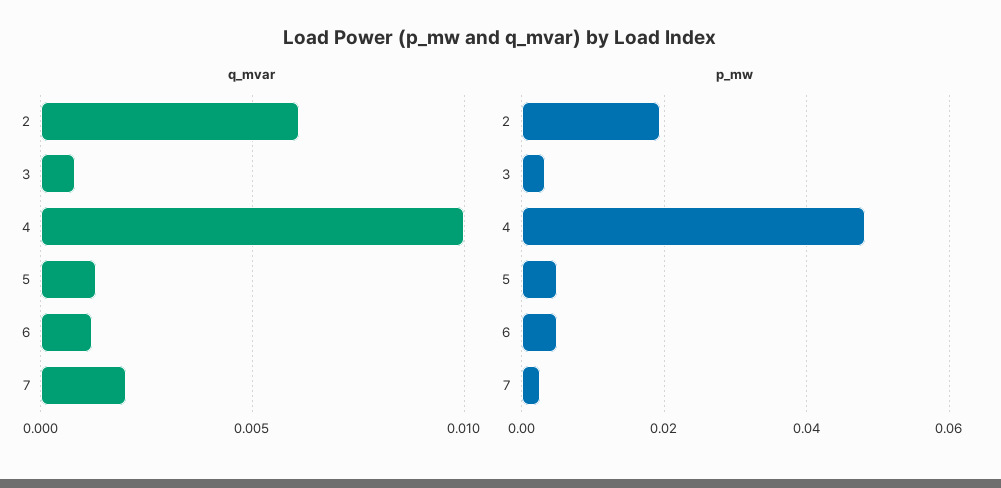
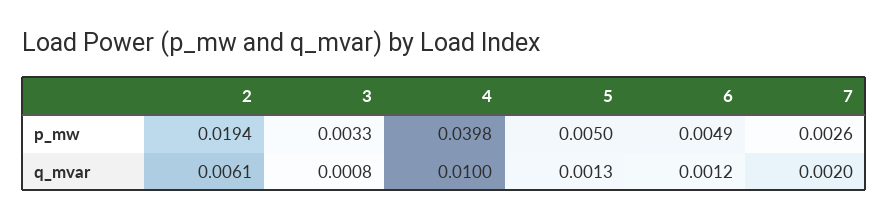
  {
    "q_mvar": {
      "2": 0.0061,
      "3": 0.0008,
      "4": 0.01,
      "5": 0.0013,
      "6": 0.0012,
      "7": 0.002
    },
    "p_mw": {
      "2": 0.0194,
      "3": 0.0033,
-     "4": 0.048,
+     "4": 0.0398,
      "5": 0.005,
      "6": 0.0049,
      "7": 0.0026
    }
  }

